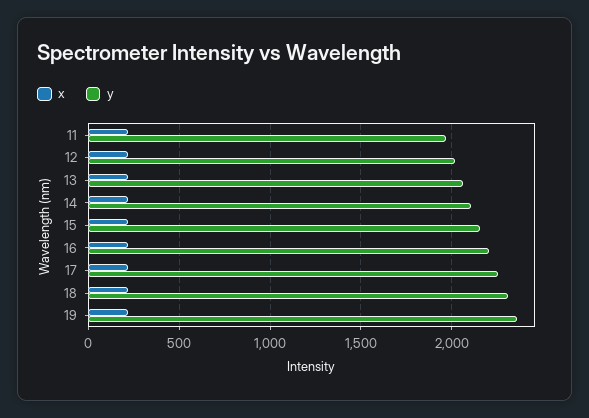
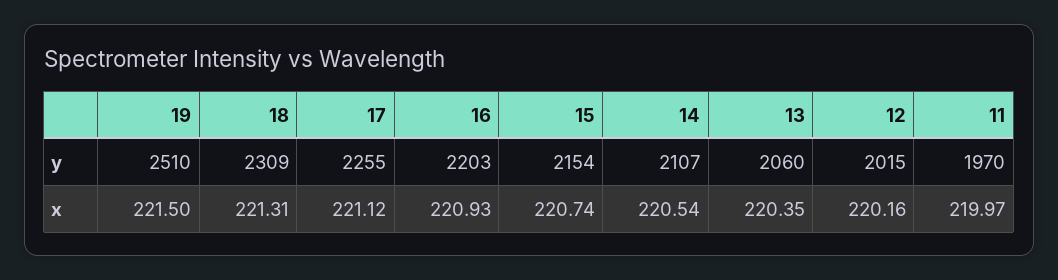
  {
    "x": {
      "11": 219.97,
      "12": 220.16,
      "13": 220.35,
      "14": 220.54,
      "15": 220.74,
      "16": 220.93,
      "17": 221.12,
      "18": 221.31,
      "19": 221.5
    },
    "y": {
      "11": 1970,
      "12": 2015,
      "13": 2060,
      "14": 2107,
      "15": 2154,
      "16": 2203,
      "17": 2255,
      "18": 2309,
-     "19": 2350
+     "19": 2510
    }
  }

